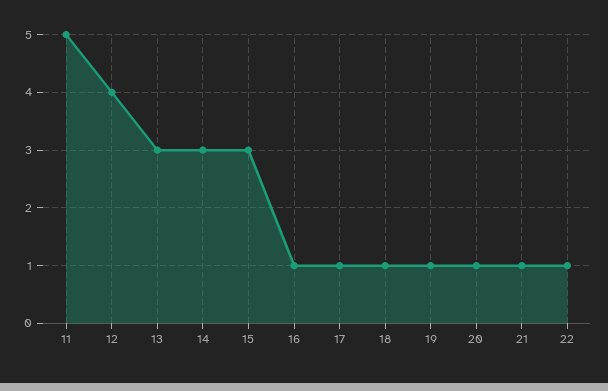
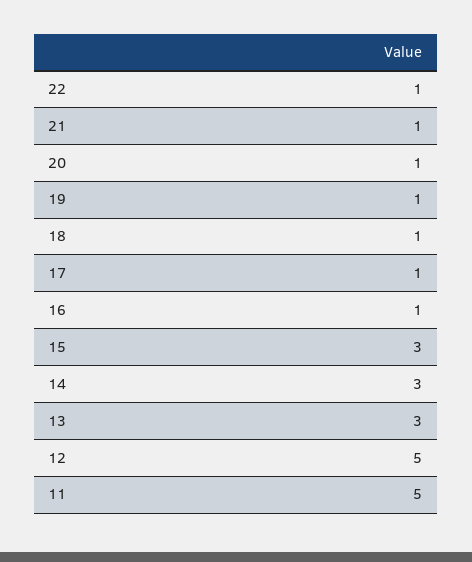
  {
    "11": 5,
-   "12": 4,
+   "12": 5,
    "13": 3,
    "14": 3,
    "15": 3,
    "16": 1,
    "17": 1,
    "18": 1,
    "19": 1,
    "20": 1,
    "21": 1,
    "22": 1
  }

